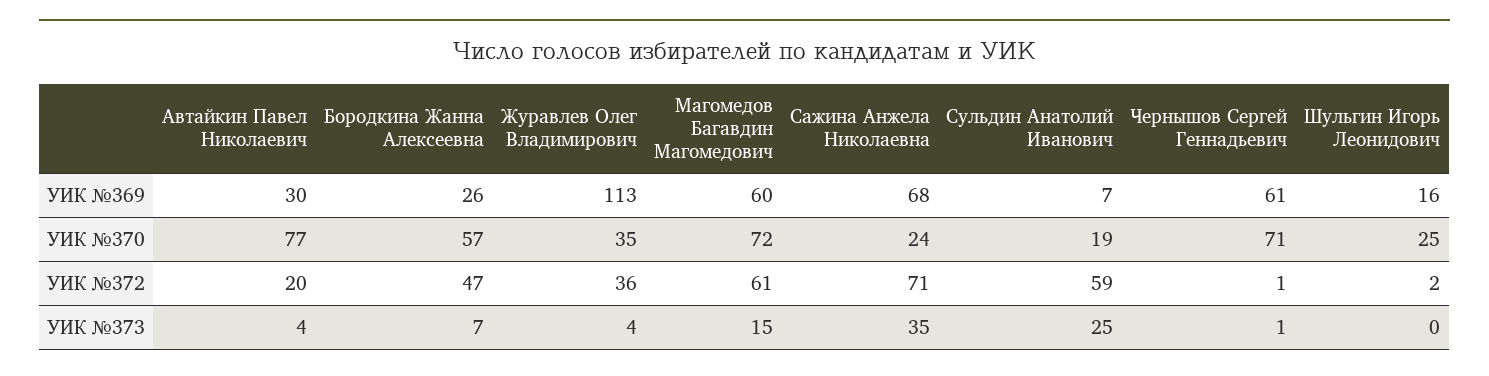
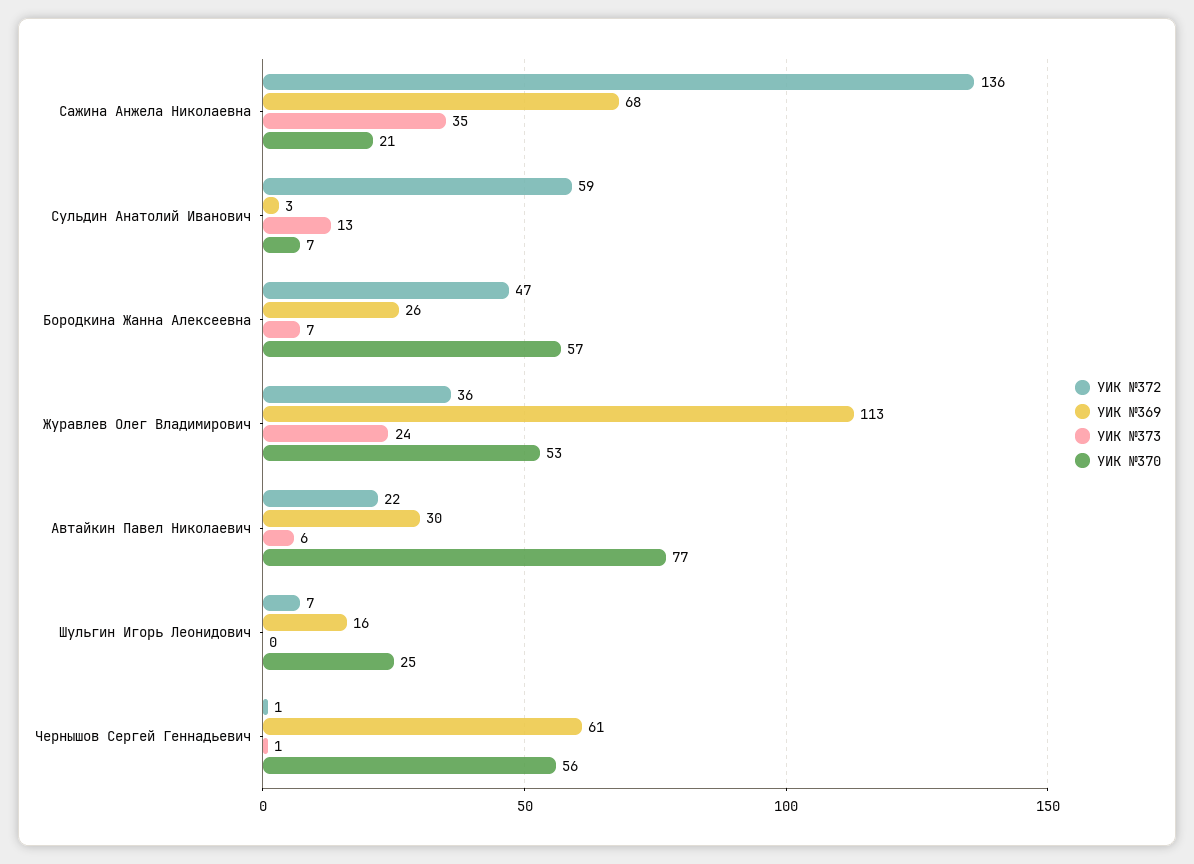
  {
    "УИК №369": {
      "Автайкин Павел Николаевич": 30,
      "Бородкина Жанна Алексеевна": 26,
      "Журавлев Олег Владимирович": 113,
-     "Магомедов Багавдин Магомедович": 60,
      "Сажина Анжела Николаевна": 68,
-     "Сульдин Анатолий Иванович": 7,
+     "Сульдин Анатолий Иванович": 3,
      "Чернышов Сергей Геннадьевич": 61,
      "Шульгин Игорь Леонидович": 16
    },
    "УИК №370": {
      "Автайкин Павел Николаевич": 77,
      "Бородкина Жанна Алексеевна": 57,
-     "Журавлев Олег Владимирович": 35,
+     "Журавлев Олег Владимирович": 53,
-     "Магомедов Багавдин Магомедович": 72,
-     "Сажина Анжела Николаевна": 24,
+     "Сажина Анжела Николаевна": 21,
-     "Сульдин Анатолий Иванович": 19,
+     "Сульдин Анатолий Иванович": 7,
-     "Чернышов Сергей Геннадьевич": 71,
+     "Чернышов Сергей Геннадьевич": 56,
      "Шульгин Игорь Леонидович": 25
    },
    "УИК №372": {
-     "Автайкин Павел Николаевич": 20,
+     "Автайкин Павел Николаевич": 22,
      "Бородкина Жанна Алексеевна": 47,
      "Журавлев Олег Владимирович": 36,
-     "Магомедов Багавдин Магомедович": 61,
-     "Сажина Анжела Николаевна": 71,
+     "Сажина Анжела Николаевна": 136,
      "Сульдин Анатолий Иванович": 59,
      "Чернышов Сергей Геннадьевич": 1,
-     "Шульгин Игорь Леонидович": 2
+     "Шульгин Игорь Леонидович": 7
    },
    "УИК №373": {
-     "Автайкин Павел Николаевич": 4,
+     "Автайкин Павел Николаевич": 6,
      "Бородкина Жанна Алексеевна": 7,
-     "Журавлев Олег Владимирович": 4,
+     "Журавлев Олег Владимирович": 24,
-     "Магомедов Багавдин Магомедович": 15,
      "Сажина Анжела Николаевна": 35,
-     "Сульдин Анатолий Иванович": 25,
+     "Сульдин Анатолий Иванович": 13,
      "Чернышов Сергей Геннадьевич": 1,
      "Шульгин Игорь Леонидович": 0
    }
  }

